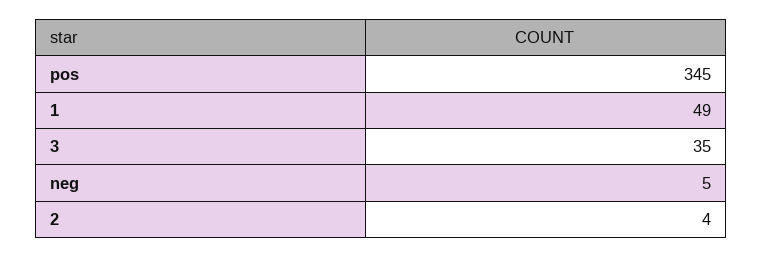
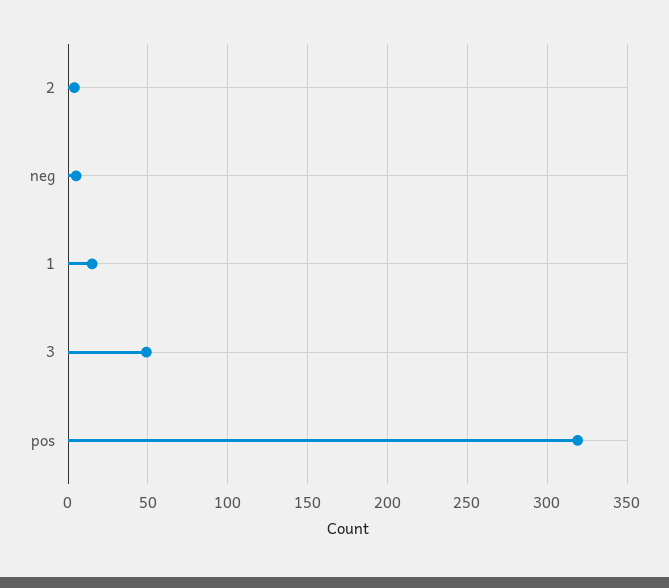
  {
-   "pos": 345,
+   "pos": 320,
-   "1": 49,
+   "1": 15,
-   "3": 35,
+   "3": 50,
    "neg": 5,
    "2": 4
  }

